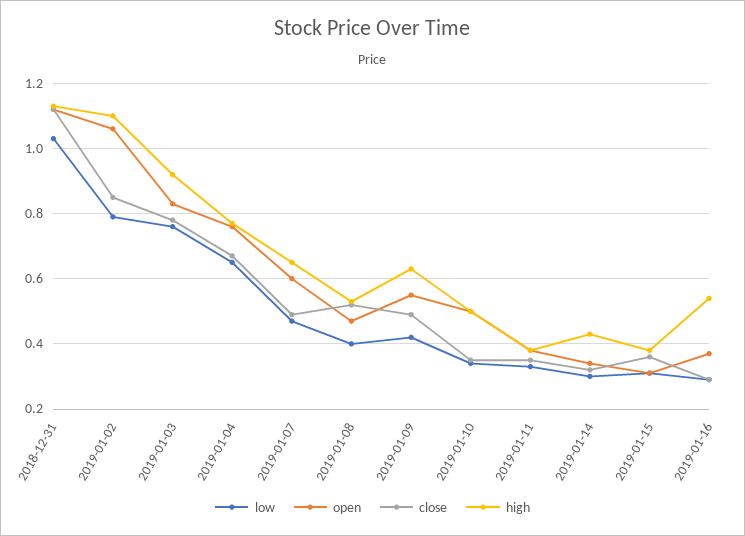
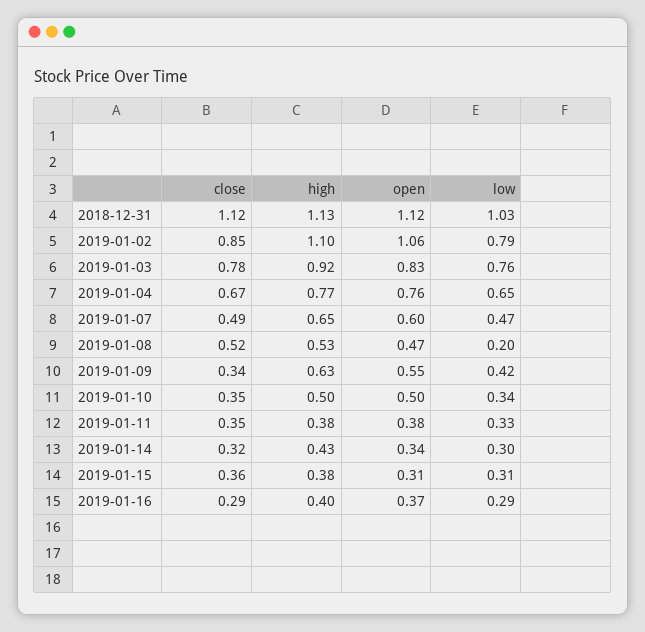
  {
    "low": {
      "2018-12-31": 1.03,
      "2019-01-02": 0.79,
      "2019-01-03": 0.76,
      "2019-01-04": 0.65,
      "2019-01-07": 0.47,
-     "2019-01-08": 0.4,
+     "2019-01-08": 0.2,
      "2019-01-09": 0.42,
      "2019-01-10": 0.34,
      "2019-01-11": 0.33,
      "2019-01-14": 0.3,
      "2019-01-15": 0.31,
      "2019-01-16": 0.29
    },
    "open": {
      "2018-12-31": 1.12,
      "2019-01-02": 1.06,
      "2019-01-03": 0.83,
      "2019-01-04": 0.76,
      "2019-01-07": 0.6,
      "2019-01-08": 0.47,
      "2019-01-09": 0.55,
      "2019-01-10": 0.5,
      "2019-01-11": 0.38,
      "2019-01-14": 0.34,
      "2019-01-15": 0.31,
      "2019-01-16": 0.37
    },
    "close": {
      "2018-12-31": 1.12,
      "2019-01-02": 0.85,
      "2019-01-03": 0.78,
      "2019-01-04": 0.67,
      "2019-01-07": 0.49,
      "2019-01-08": 0.52,
-     "2019-01-09": 0.5,
+     "2019-01-09": 0.34,
      "2019-01-10": 0.35,
      "2019-01-11": 0.35,
      "2019-01-14": 0.32,
      "2019-01-15": 0.36,
      "2019-01-16": 0.29
    },
    "high": {
      "2018-12-31": 1.13,
      "2019-01-02": 1.1,
      "2019-01-03": 0.92,
      "2019-01-04": 0.77,
      "2019-01-07": 0.65,
      "2019-01-08": 0.53,
      "2019-01-09": 0.63,
      "2019-01-10": 0.5,
      "2019-01-11": 0.38,
      "2019-01-14": 0.43,
      "2019-01-15": 0.38,
-     "2019-01-16": 0.55
+     "2019-01-16": 0.4
    }
  }

